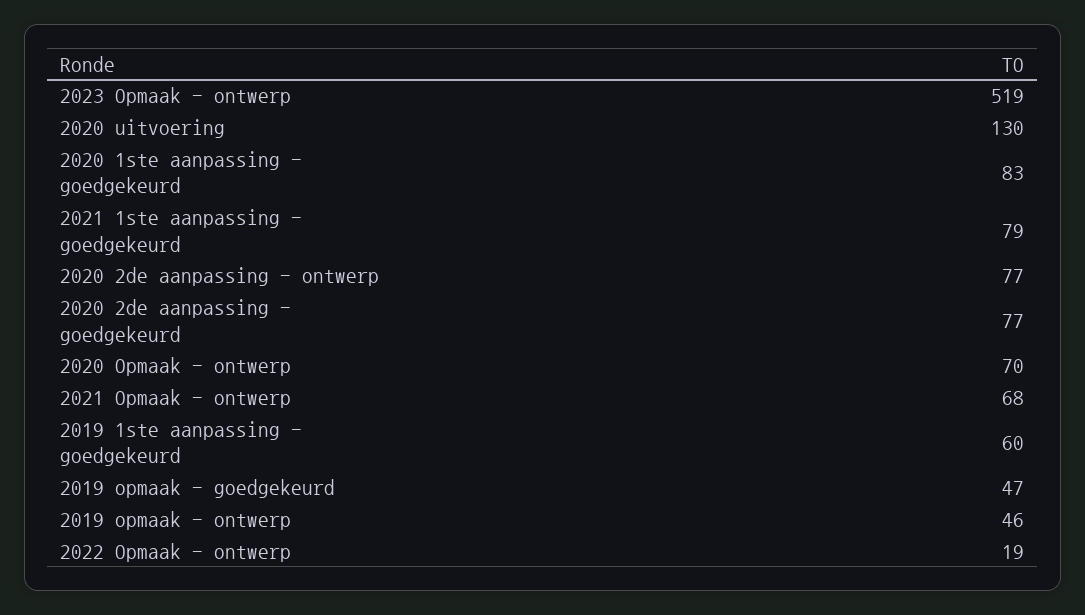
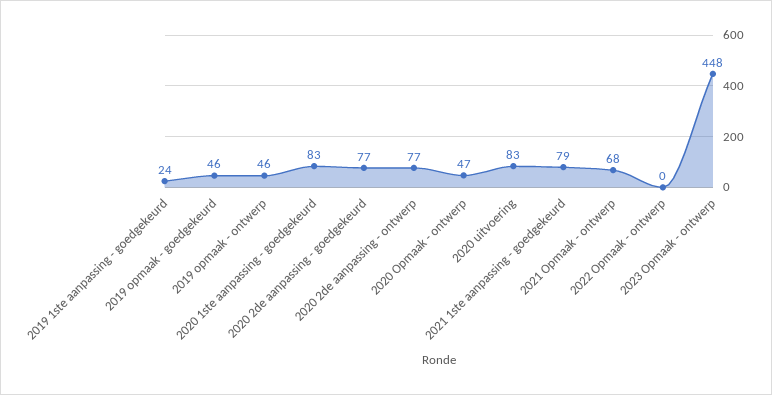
  {
-   "2023 Opmaak - ontwerp": 519,
+   "2023 Opmaak - ontwerp": 448,
-   "2020 uitvoering": 130,
+   "2020 uitvoering": 83,
    "2020 1ste aanpassing - goedgekeurd": 83,
    "2021 1ste aanpassing - goedgekeurd": 79,
    "2020 2de aanpassing - ontwerp": 77,
    "2020 2de aanpassing - goedgekeurd": 77,
-   "2020 Opmaak - ontwerp": 70,
+   "2020 Opmaak - ontwerp": 47,
    "2021 Opmaak - ontwerp": 68,
-   "2019 1ste aanpassing - goedgekeurd": 60,
+   "2019 1ste aanpassing - goedgekeurd": 24,
-   "2019 opmaak - goedgekeurd": 47,
+   "2019 opmaak - goedgekeurd": 46,
    "2019 opmaak - ontwerp": 46,
-   "2022 Opmaak - ontwerp": 19
+   "2022 Opmaak - ontwerp": 0
  }

